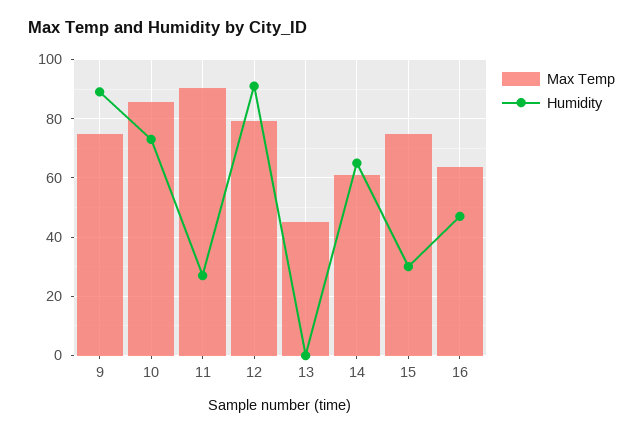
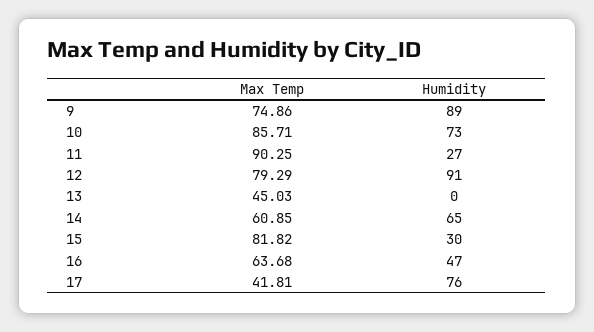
  {
    "Max Temp": {
      "9": 74.86,
      "10": 85.71,
      "11": 90.25,
      "12": 79.29,
      "13": 45.03,
      "14": 60.85,
-     "15": 75,
+     "15": 81.82,
-     "16": 63.68
+     "16": 63.68,
+     "17": 41.81
    },
    "Humidity": {
      "9": 89,
      "10": 73,
      "11": 27,
      "12": 91,
      "13": 0,
      "14": 65,
      "15": 30,
-     "16": 47
+     "16": 47,
+     "17": 76
    }
  }

